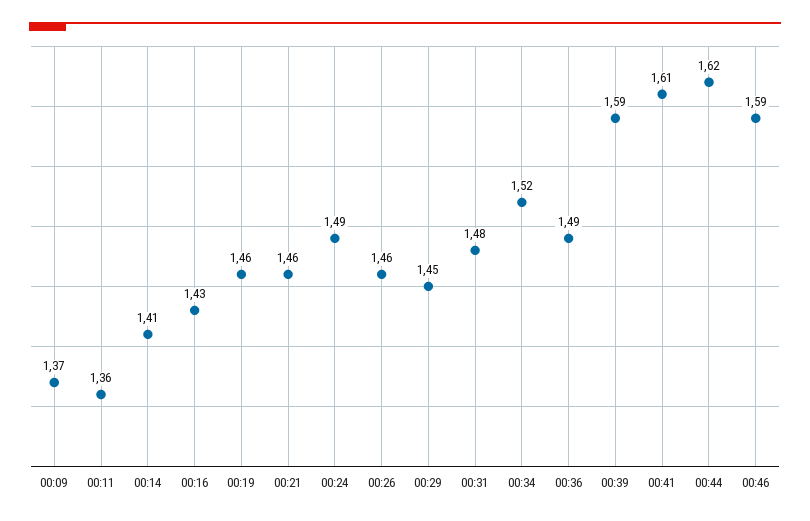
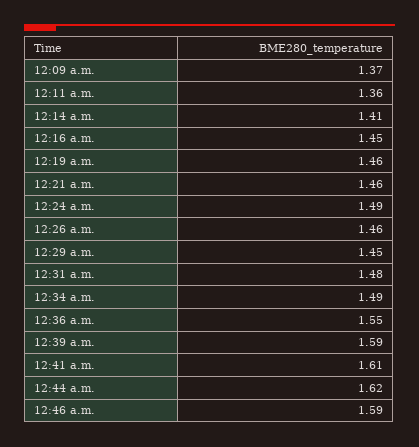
  {
    "00:09": 1.37,
    "00:11": 1.36,
    "00:14": 1.41,
-   "00:16": 1.43,
+   "00:16": 1.45,
    "00:19": 1.46,
    "00:21": 1.46,
    "00:24": 1.49,
    "00:26": 1.46,
    "00:29": 1.45,
    "00:31": 1.48,
-   "00:34": 1.52,
+   "00:34": 1.49,
-   "00:36": 1.49,
+   "00:36": 1.55,
    "00:39": 1.59,
    "00:41": 1.61,
    "00:44": 1.62,
    "00:46": 1.59
  }

